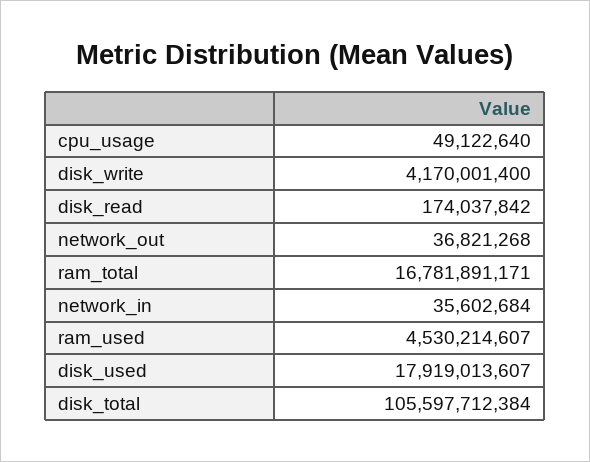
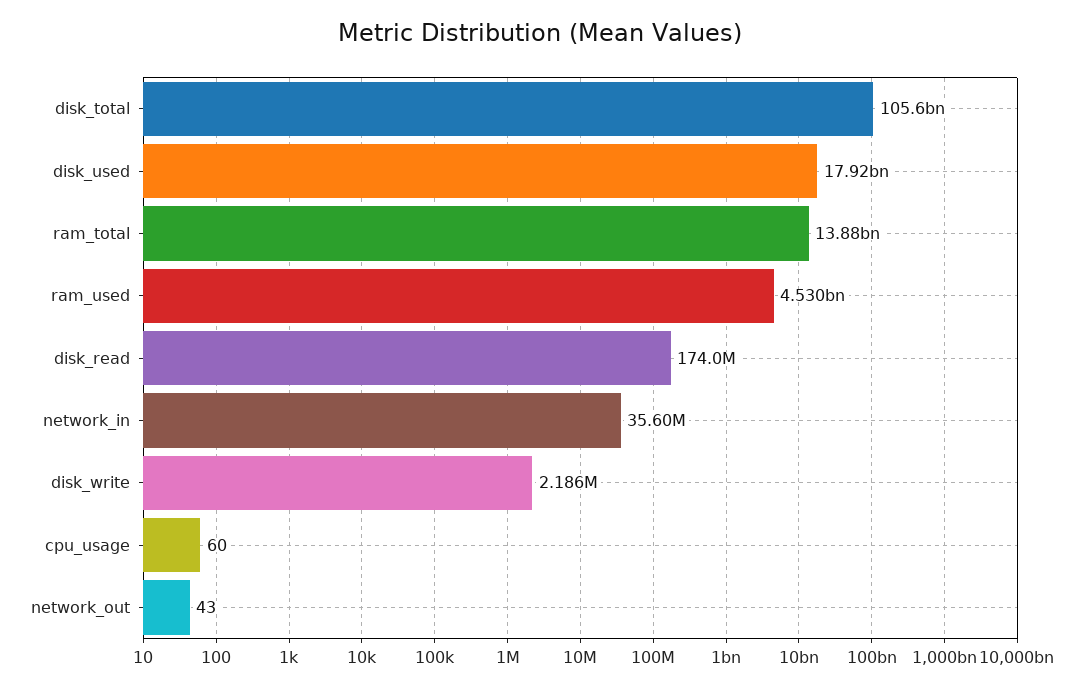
  {
-   "cpu_usage": 49122640,
+   "cpu_usage": 60,
-   "disk_write": 4170001400,
+   "disk_write": 2186000,
    "disk_read": 174037842,
-   "network_out": 36821268,
+   "network_out": 43,
-   "ram_total": 16781891171,
+   "ram_total": 13880000000,
    "network_in": 35602684,
    "ram_used": 4530214607,
    "disk_used": 17919013607,
    "disk_total": 105597712384
  }

